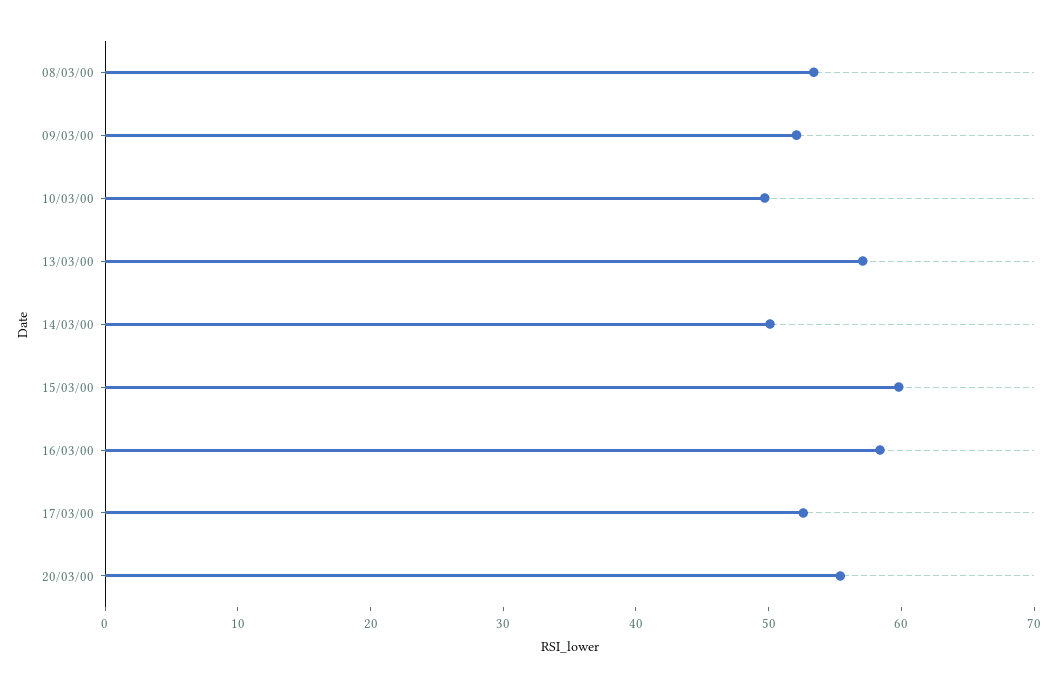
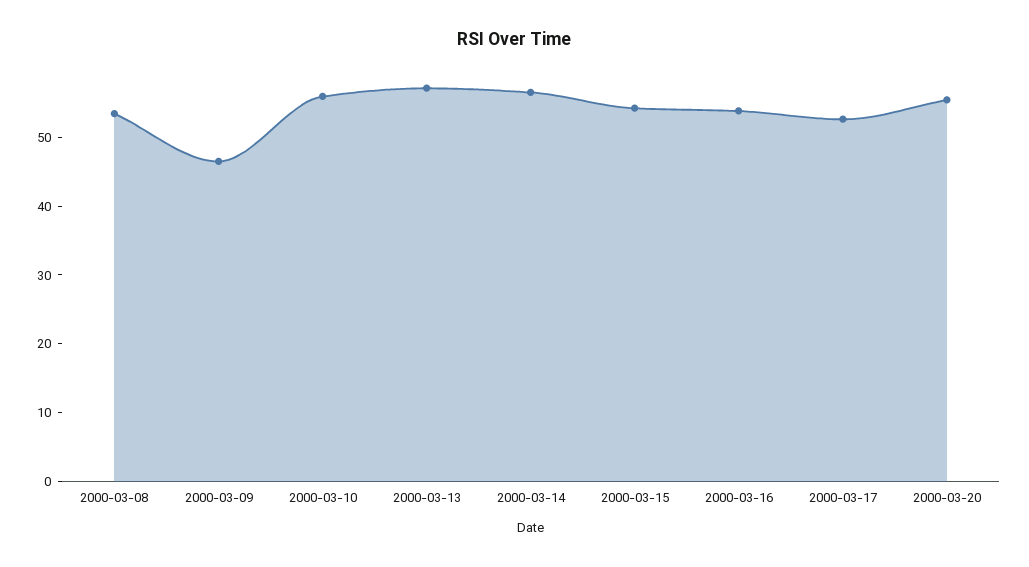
  {
    "08/03/00": 54,
-   "09/03/00": 52,
+   "09/03/00": 46,
-   "10/03/00": 50,
+   "10/03/00": 56,
    "13/03/00": 58,
-   "14/03/00": 50,
+   "14/03/00": 56,
-   "15/03/00": 60,
+   "15/03/00": 54,
-   "16/03/00": 58,
+   "16/03/00": 54,
    "17/03/00": 52,
    "20/03/00": 56
  }

